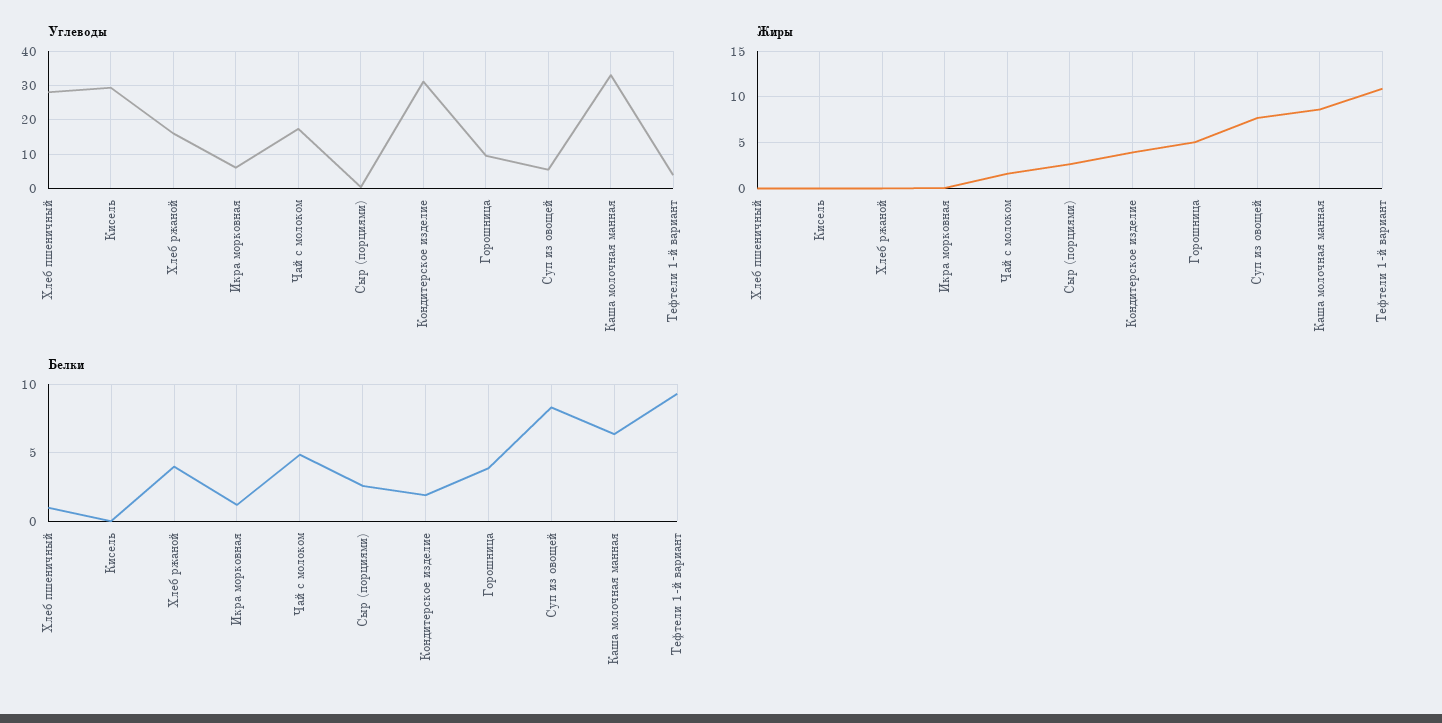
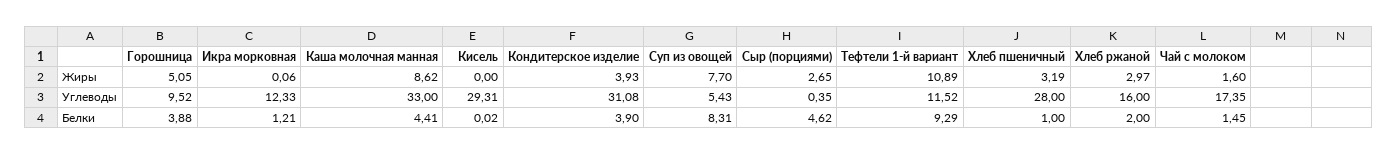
  {
    "Углеводы": {
      "Хлеб пшеничный": 28,
      "Кисель": 29.31,
      "Хлеб ржаной": 16,
-     "Икра морковная": 6,
+     "Икра морковная": 12.33,
      "Чай с молоком": 17.35,
      "Сыр (порциями)": 0.35,
      "Кондитерское изделие": 31.08,
      "Горошница": 9.52,
      "Суп из овощей": 5.43,
      "Каша молочная манная": 33,
-     "Тефтели 1-й вариант": 4
+     "Тефтели 1-й вариант": 11.52
    },
    "Жиры": {
-     "Хлеб пшеничный": 0,
+     "Хлеб пшеничный": 3.19,
      "Кисель": 0,
-     "Хлеб ржаной": 0,
+     "Хлеб ржаной": 2.97,
      "Икра морковная": 0.06,
      "Чай с молоком": 1.6,
      "Сыр (порциями)": 2.65,
      "Кондитерское изделие": 3.93,
      "Горошница": 5.05,
      "Суп из овощей": 7.7,
      "Каша молочная манная": 8.62,
      "Тефтели 1-й вариант": 10.89
    },
    "Белки": {
      "Хлеб пшеничный": 1,
      "Кисель": 0.02,
-     "Хлеб ржаной": 4,
+     "Хлеб ржаной": 2,
      "Икра морковная": 1.21,
-     "Чай с молоком": 5,
+     "Чай с молоком": 1.45,
-     "Сыр (порциями)": 2.5,
+     "Сыр (порциями)": 4.62,
-     "Кондитерское изделие": 2,
+     "Кондитерское изделие": 3.9,
      "Горошница": 3.88,
      "Суп из овощей": 8.31,
-     "Каша молочная манная": 6.5,
+     "Каша молочная манная": 4.41,
      "Тефтели 1-й вариант": 9.29
    }
  }

